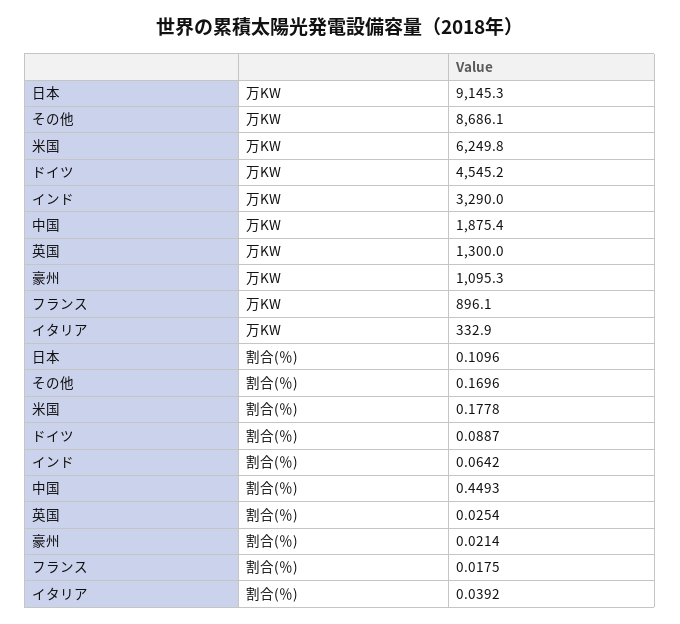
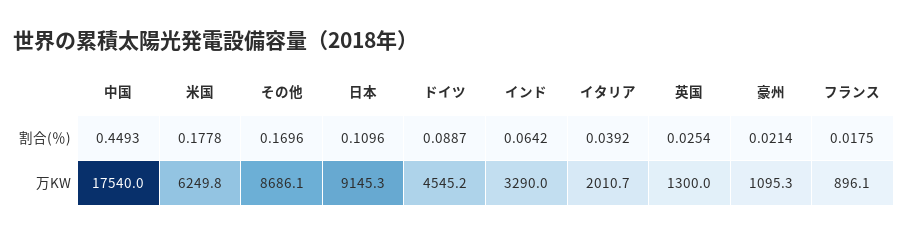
  {
    "日本": {
      "万KW": 9145.3,
      "割合(％)": 0.1096
    },
    "その他": {
      "万KW": 8686.1,
      "割合(％)": 0.1696
    },
    "米国": {
      "万KW": 6249.8,
      "割合(％)": 0.1778
    },
    "ドイツ": {
      "万KW": 4545.2,
      "割合(％)": 0.0887
    },
    "インド": {
      "万KW": 3290,
      "割合(％)": 0.0642
    },
    "中国": {
-     "万KW": 1875.4,
+     "万KW": 17540,
      "割合(％)": 0.4493
    },
    "英国": {
      "万KW": 1300,
      "割合(％)": 0.0254
    },
    "豪州": {
      "万KW": 1095.3,
      "割合(％)": 0.0214
    },
    "フランス": {
      "万KW": 896.1,
      "割合(％)": 0.0175
    },
    "イタリア": {
-     "万KW": 332.9,
+     "万KW": 2010.7,
      "割合(％)": 0.0392
    }
  }

